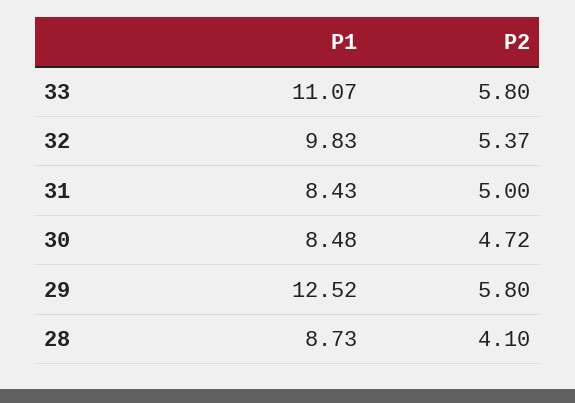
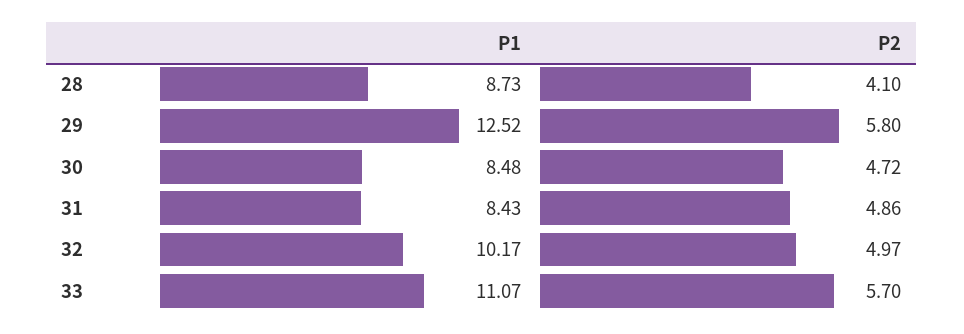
  {
    "P1": {
      "33": 11.07,
-     "32": 9.83,
+     "32": 10.17,
      "31": 8.43,
      "30": 8.48,
      "29": 12.52,
      "28": 8.73
    },
    "P2": {
-     "33": 5.8,
+     "33": 5.7,
-     "32": 5.37,
+     "32": 4.97,
-     "31": 5,
+     "31": 4.86,
      "30": 4.72,
      "29": 5.8,
      "28": 4.1
    }
  }

